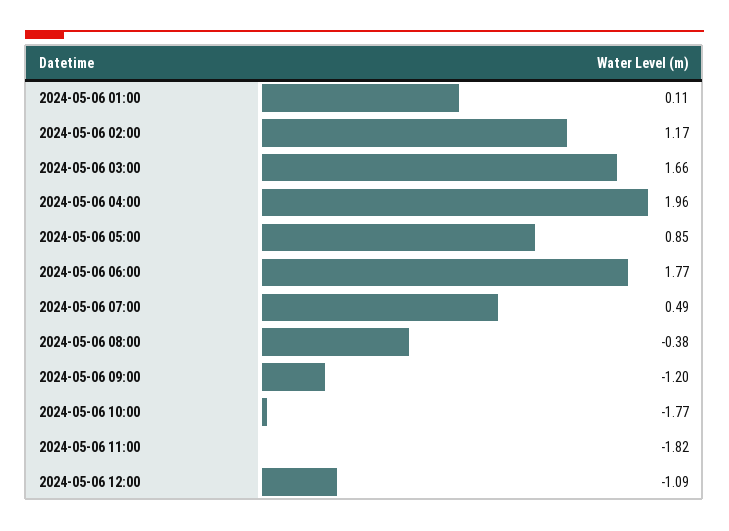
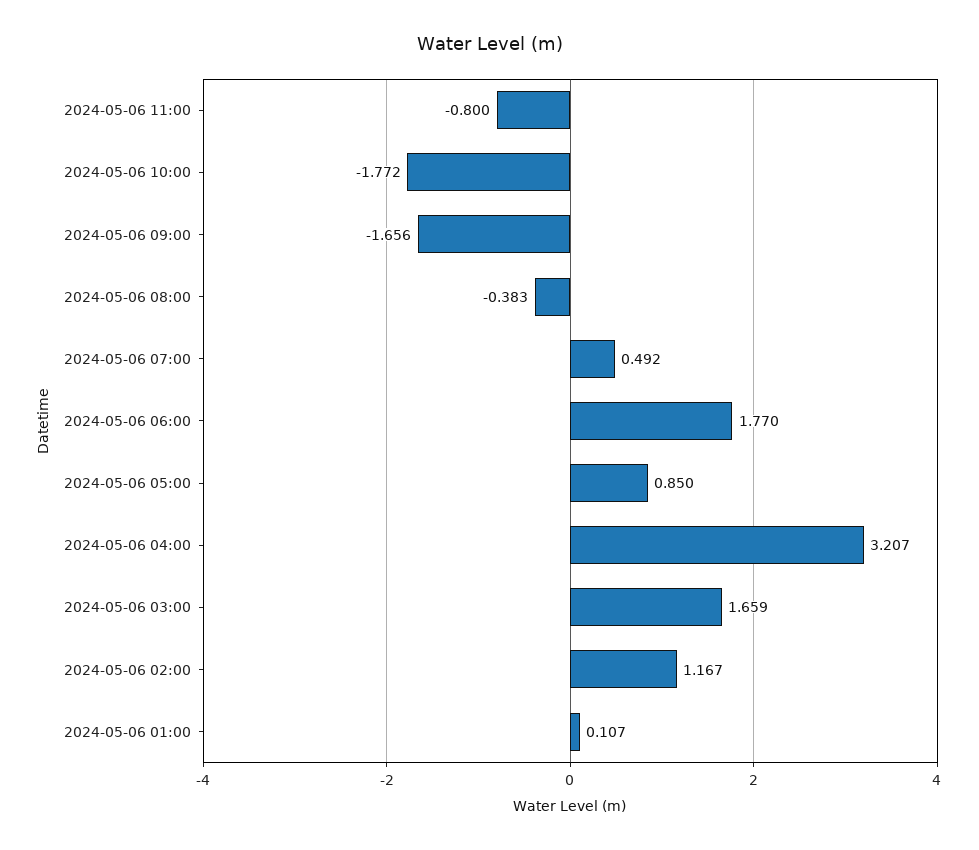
  {
    "2024-05-06 01:00": 0.107,
    "2024-05-06 02:00": 1.167,
    "2024-05-06 03:00": 1.659,
-   "2024-05-06 04:00": 1.96,
+   "2024-05-06 04:00": 3.207,
    "2024-05-06 05:00": 0.85,
    "2024-05-06 06:00": 1.77,
    "2024-05-06 07:00": 0.492,
    "2024-05-06 08:00": -0.383,
-   "2024-05-06 09:00": -1.2,
+   "2024-05-06 09:00": -1.656,
    "2024-05-06 10:00": -1.772,
-   "2024-05-06 11:00": -1.82,
+   "2024-05-06 11:00": -0.8
-   "2024-05-06 12:00": -1.09
  }

